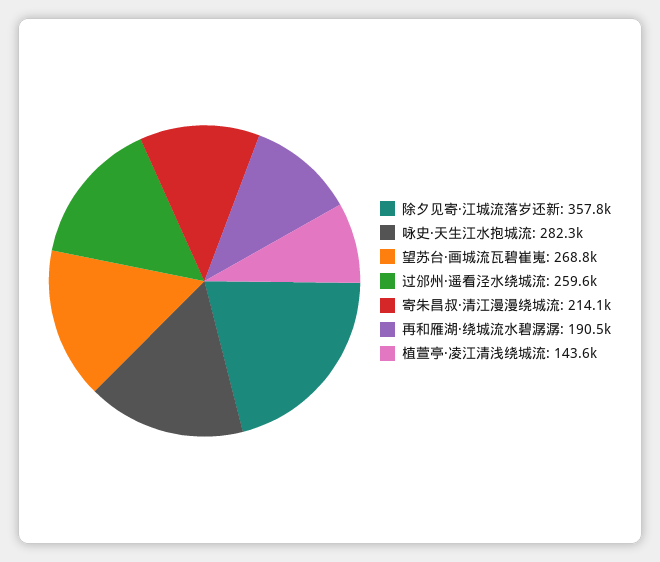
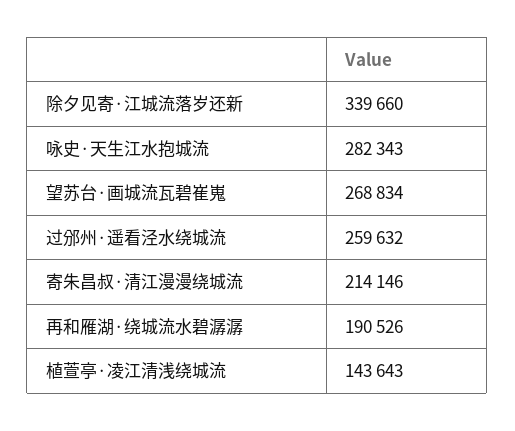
  {
-   "除夕见寄·江城流落岁还新": 357800,
+   "除夕见寄·江城流落岁还新": 339660,
    "咏史·天生江水抱城流": 282343,
    "望苏台·画城流瓦碧崔嵬": 268834,
    "过邠州·遥看泾水绕城流": 259632,
    "寄朱昌叔·清江漫漫绕城流": 214146,
    "再和雁湖·绕城流水碧潺潺": 190526,
    "植萱亭·凌江清浅绕城流": 143643
  }

